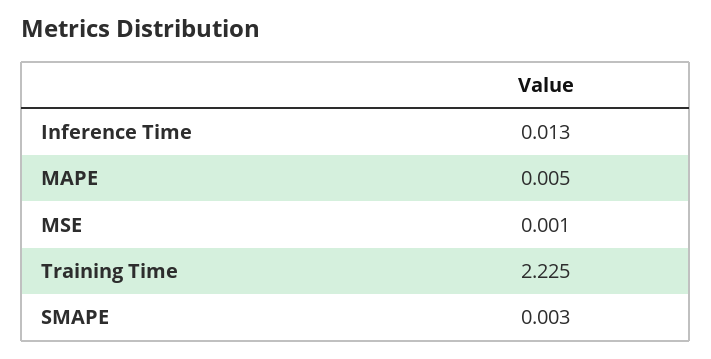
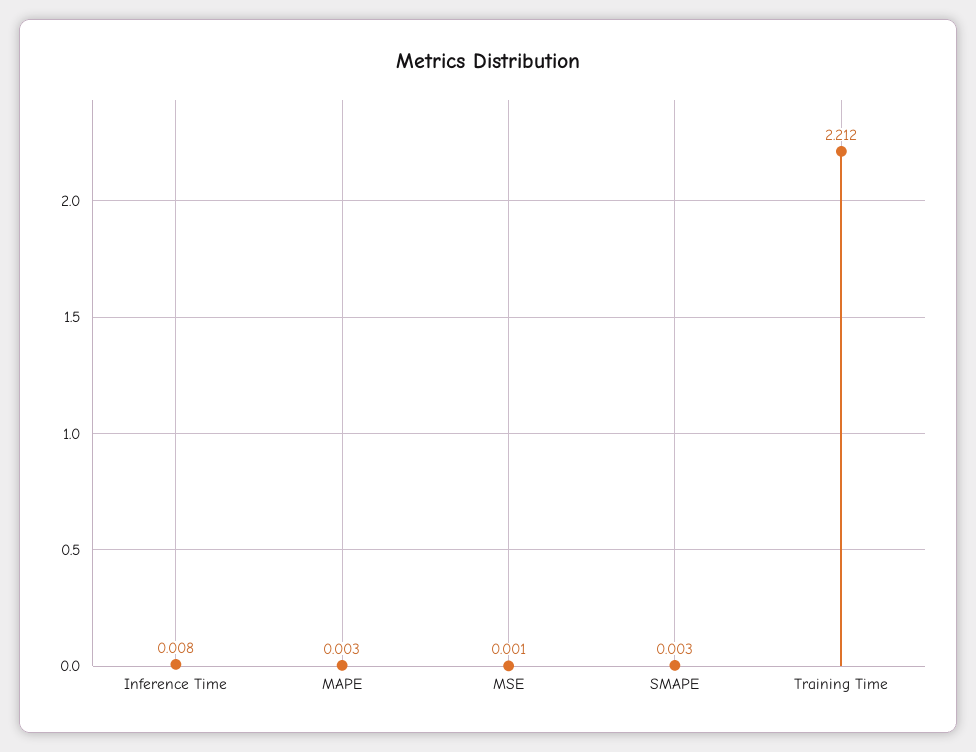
  {
-   "Inference Time": 0.013,
+   "Inference Time": 0.008,
-   "MAPE": 0.005,
+   "MAPE": 0.003,
    "MSE": 0.001,
-   "Training Time": 2.225,
+   "Training Time": 2.212,
    "SMAPE": 0.003
  }

